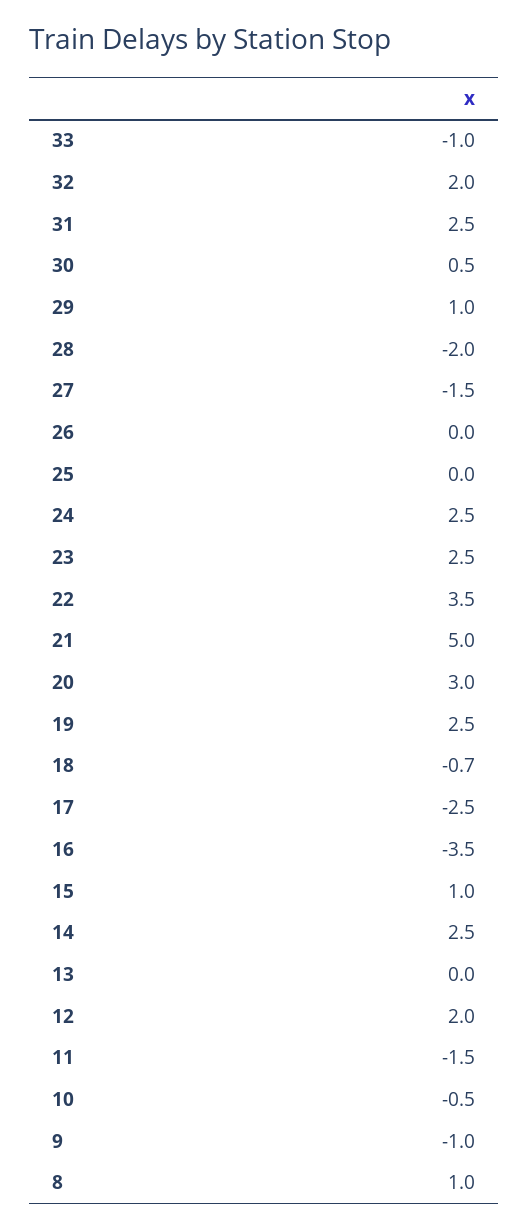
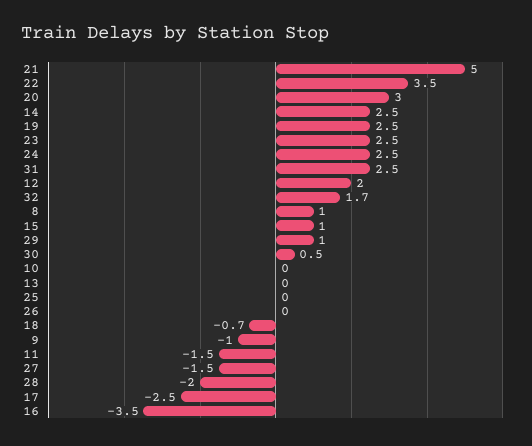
  {
-   "33": -1,
-   "32": 2,
+   "32": 1.7,
    "31": 2.5,
    "30": 0.5,
    "29": 1,
    "28": -2,
    "27": -1.5,
    "26": 0,
    "25": 0,
    "24": 2.5,
    "23": 2.5,
    "22": 3.5,
    "21": 5,
    "20": 3,
    "19": 2.5,
    "18": -0.7,
    "17": -2.5,
    "16": -3.5,
    "15": 1,
    "14": 2.5,
    "13": 0,
    "12": 2,
    "11": -1.5,
-   "10": -0.5,
+   "10": 0,
    "9": -1,
    "8": 1
  }

